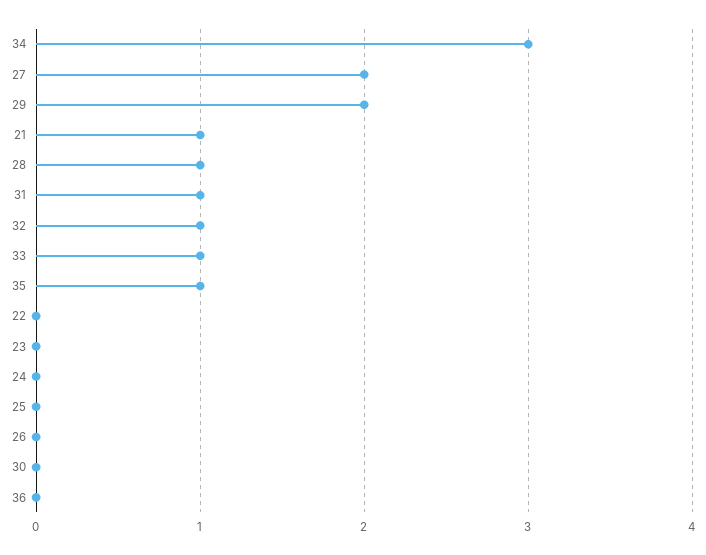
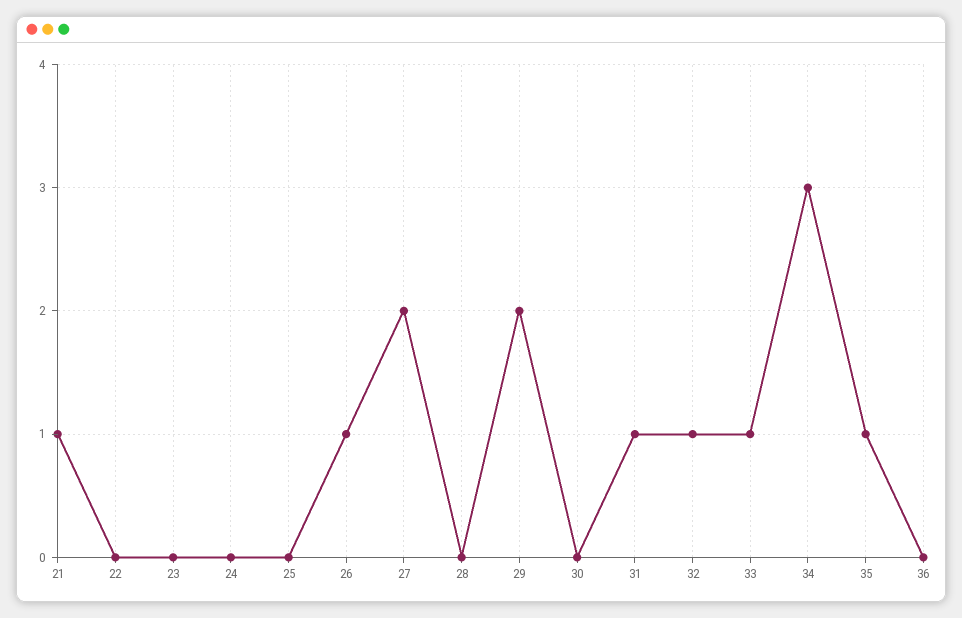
  {
    "34": 3,
    "27": 2,
    "29": 2,
    "21": 1,
-   "28": 1,
+   "28": 0,
    "31": 1,
    "32": 1,
    "33": 1,
    "35": 1,
    "22": 0,
    "23": 0,
    "24": 0,
    "25": 0,
-   "26": 0,
+   "26": 1,
    "30": 0,
    "36": 0
  }

